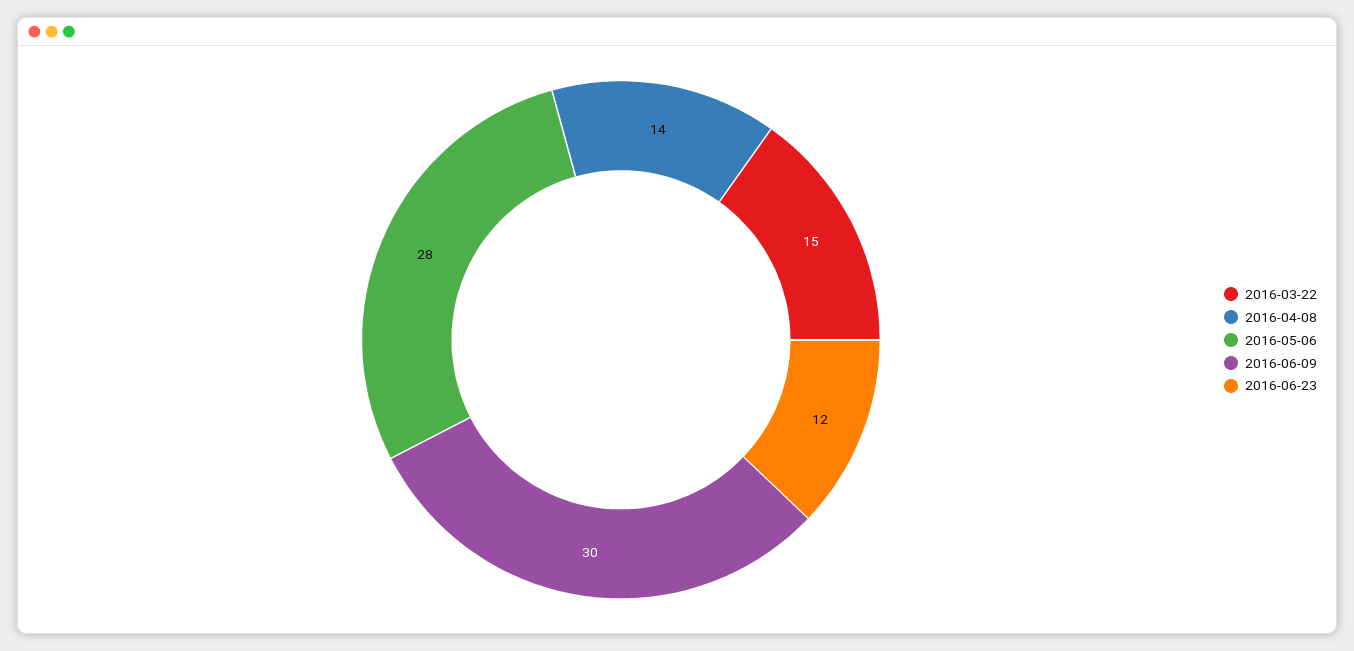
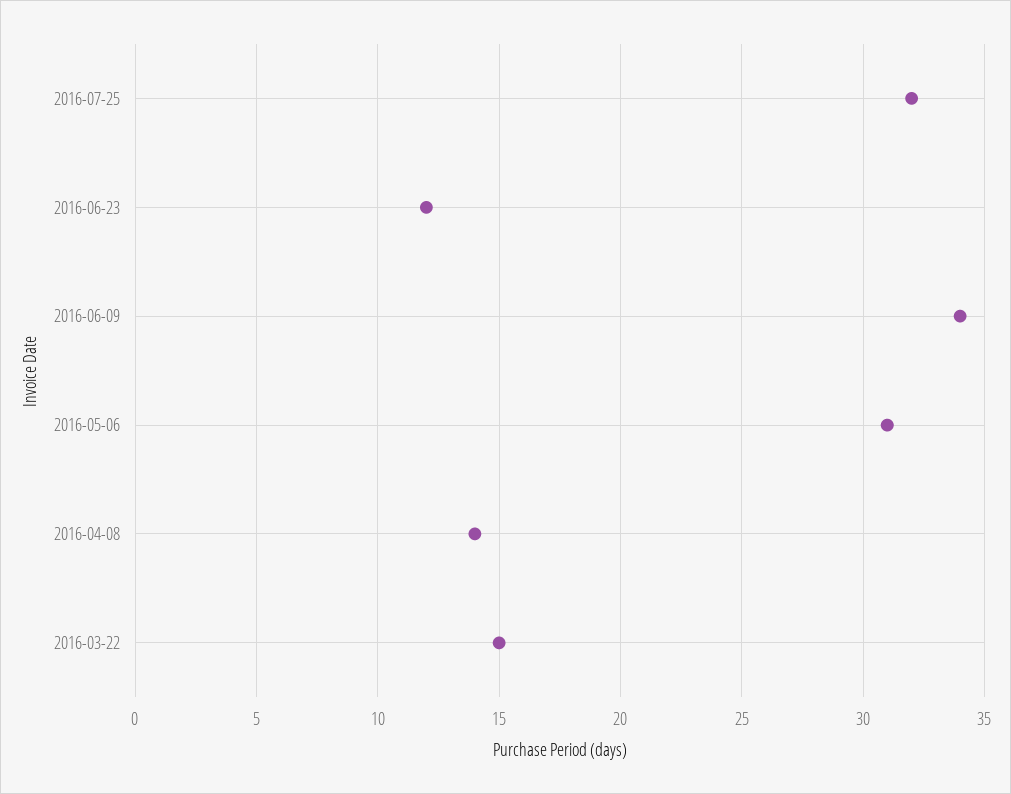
  {
    "2016-03-22": 15,
    "2016-04-08": 14,
-   "2016-05-06": 28,
+   "2016-05-06": 31,
-   "2016-06-09": 30,
+   "2016-06-09": 34,
-   "2016-06-23": 12
+   "2016-06-23": 12,
+   "2016-07-25": 32
  }

